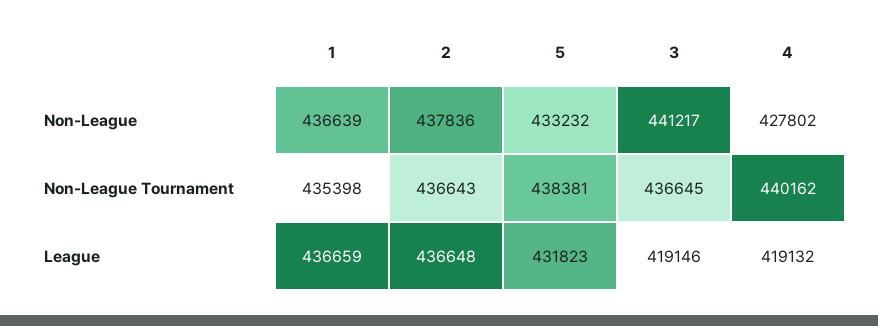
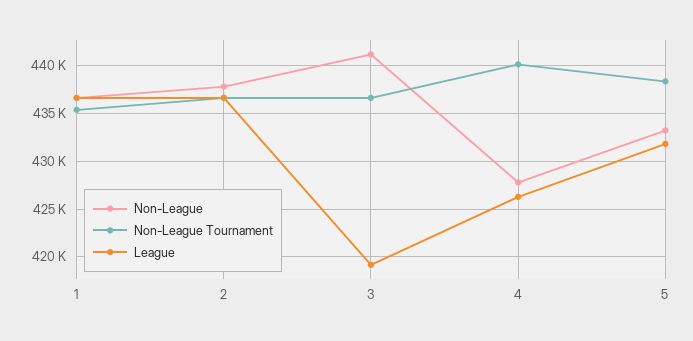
  {
    "Non-League": {
      "1": 436639,
      "2": 437836,
      "5": 433232,
      "3": 441217,
      "4": 427802
    },
    "Non-League Tournament": {
      "1": 435398,
      "2": 436643,
      "5": 438381,
      "3": 436645,
      "4": 440162
    },
    "League": {
      "1": 436659,
      "2": 436648,
      "5": 431823,
      "3": 419146,
-     "4": 419132
+     "4": 426000
    }
  }

